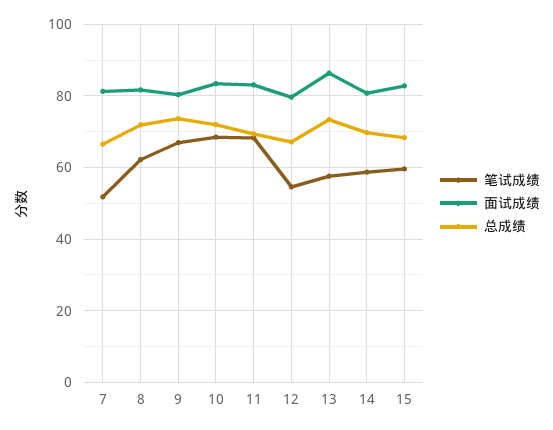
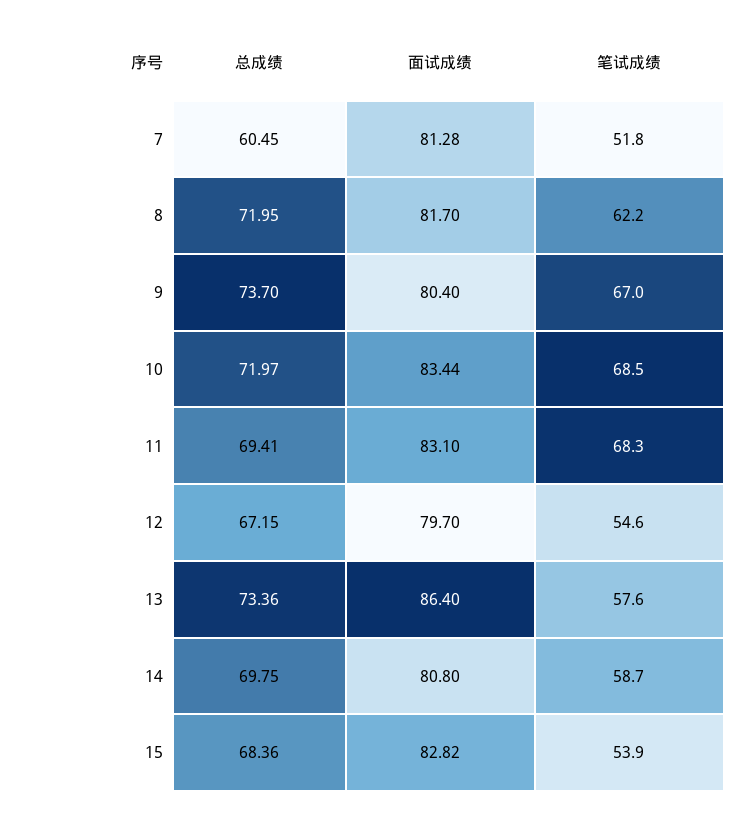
  {
    "笔试成绩": {
      "7": 51.8,
      "8": 62.2,
      "9": 67,
      "10": 68.5,
      "11": 68.3,
      "12": 54.6,
      "13": 57.6,
      "14": 58.7,
-     "15": 60
+     "15": 53.9
    },
    "面试成绩": {
      "7": 81.28,
      "8": 81.7,
      "9": 80.4,
      "10": 83.44,
      "11": 83.1,
      "12": 79.7,
      "13": 86.4,
      "14": 80.8,
      "15": 82.82
    },
    "总成绩": {
-     "7": 66,
+     "7": 60.45,
      "8": 71.95,
      "9": 73.7,
      "10": 71.97,
      "11": 69.41,
      "12": 67.15,
      "13": 73.36,
      "14": 69.75,
      "15": 68.36
    }
  }

